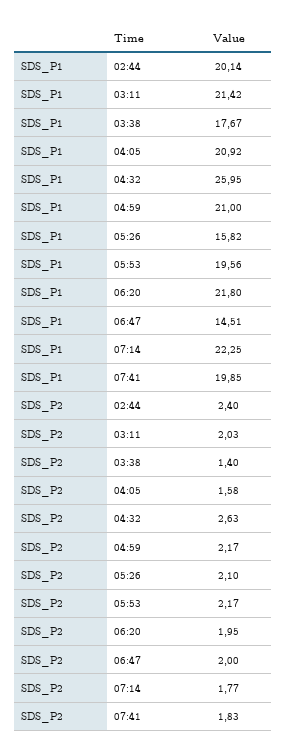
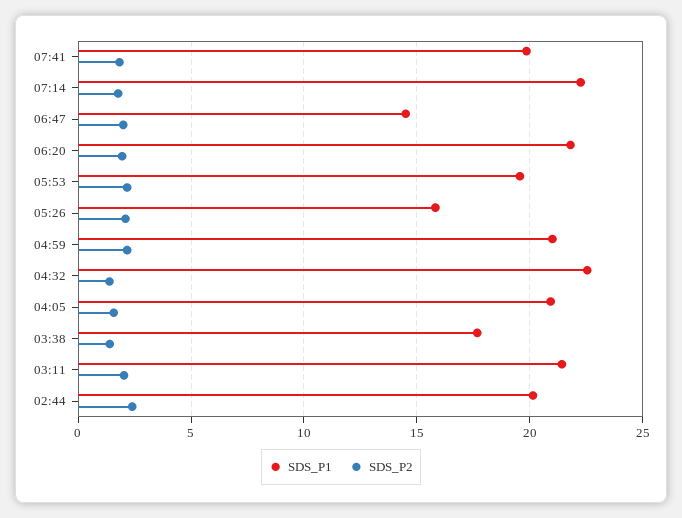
  {
    "SDS_P1": {
      "02:44": 20.14,
      "03:11": 21.42,
      "03:38": 17.67,
      "04:05": 20.92,
-     "04:32": 25.95,
+     "04:32": 22.5,
      "04:59": 21,
      "05:26": 15.82,
      "05:53": 19.56,
      "06:20": 21.8,
      "06:47": 14.51,
      "07:14": 22.25,
      "07:41": 19.85
    },
    "SDS_P2": {
      "02:44": 2.4,
      "03:11": 2.03,
      "03:38": 1.4,
      "04:05": 1.58,
-     "04:32": 2.63,
+     "04:32": 1.5,
      "04:59": 2.17,
      "05:26": 2.1,
      "05:53": 2.17,
      "06:20": 1.95,
      "06:47": 2,
      "07:14": 1.77,
      "07:41": 1.83
    }
  }

